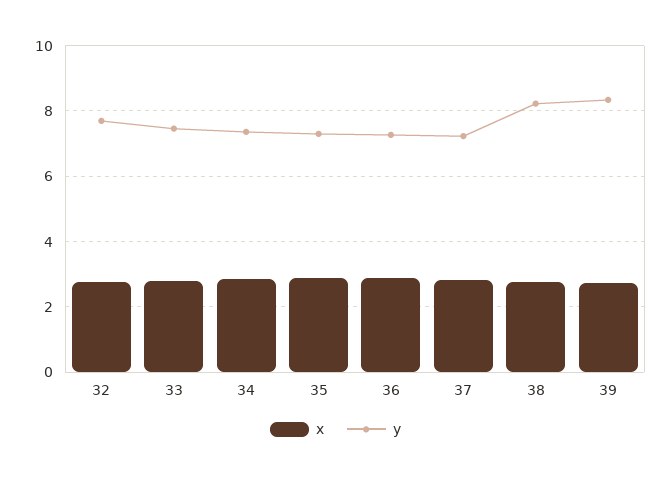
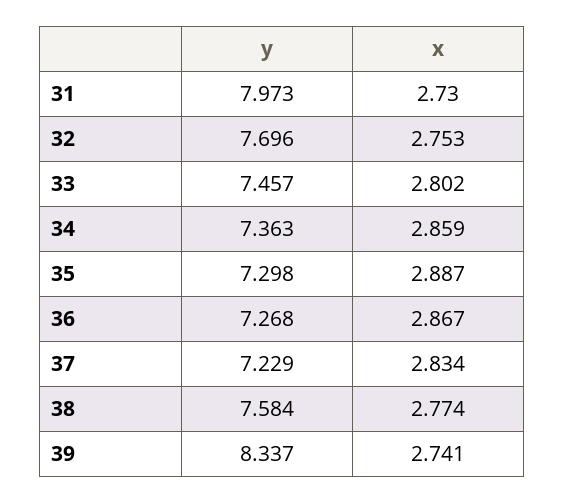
  {
    "x": {
      "32": 2.753,
      "33": 2.802,
      "34": 2.859,
      "35": 2.887,
      "36": 2.867,
      "37": 2.834,
      "38": 2.774,
-     "39": 2.741
+     "39": 2.741,
+     "31": 2.73
    },
    "y": {
      "32": 7.696,
      "33": 7.457,
      "34": 7.363,
      "35": 7.298,
      "36": 7.268,
      "37": 7.229,
-     "38": 8.2,
+     "38": 7.584,
-     "39": 8.337
+     "39": 8.337,
+     "31": 7.973
    }
  }

